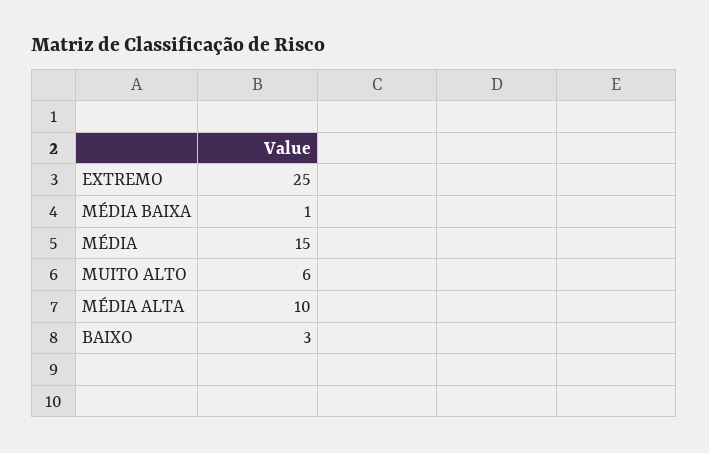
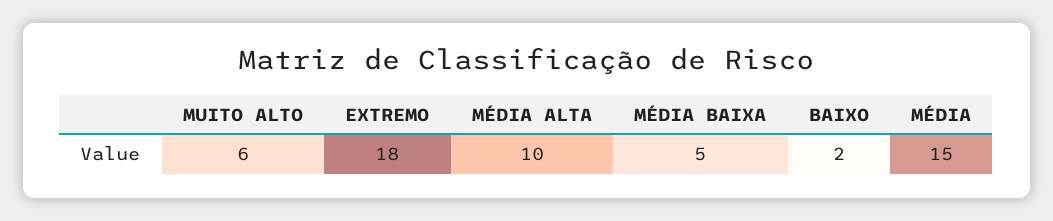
  {
-   "EXTREMO": 25,
+   "EXTREMO": 18,
-   "MÉDIA BAIXA": 1,
+   "MÉDIA BAIXA": 5,
    "MÉDIA": 15,
    "MUITO ALTO": 6,
    "MÉDIA ALTA": 10,
-   "BAIXO": 3
+   "BAIXO": 2
  }

